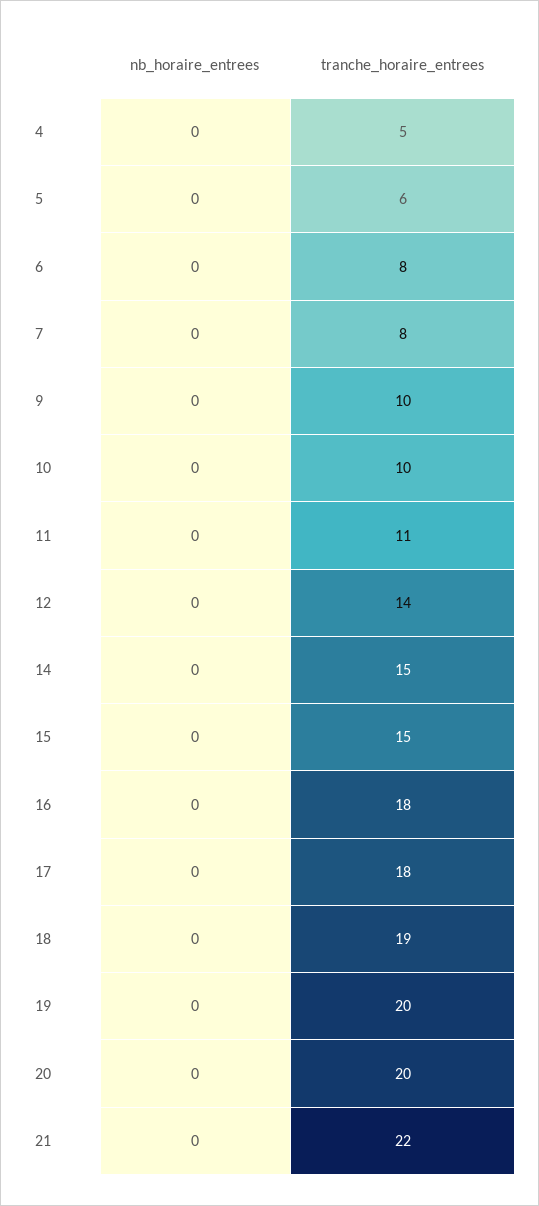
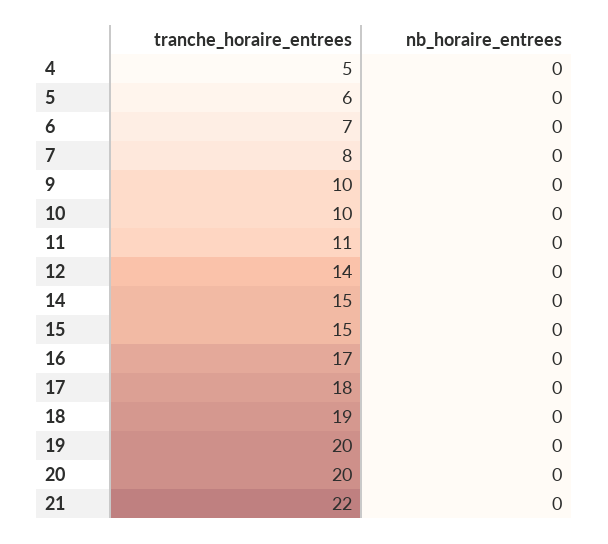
  {
    "nb_horaire_entrees": {
      "4": 0,
      "5": 0,
      "6": 0,
      "7": 0,
      "9": 0,
      "10": 0,
      "11": 0,
      "12": 0,
      "14": 0,
      "15": 0,
      "16": 0,
      "17": 0,
      "18": 0,
      "19": 0,
      "20": 0,
      "21": 0
    },
    "tranche_horaire_entrees": {
      "4": 5,
      "5": 6,
-     "6": 8,
+     "6": 7,
      "7": 8,
      "9": 10,
      "10": 10,
      "11": 11,
      "12": 14,
      "14": 15,
      "15": 15,
-     "16": 18,
+     "16": 17,
      "17": 18,
      "18": 19,
      "19": 20,
      "20": 20,
      "21": 22
    }
  }

